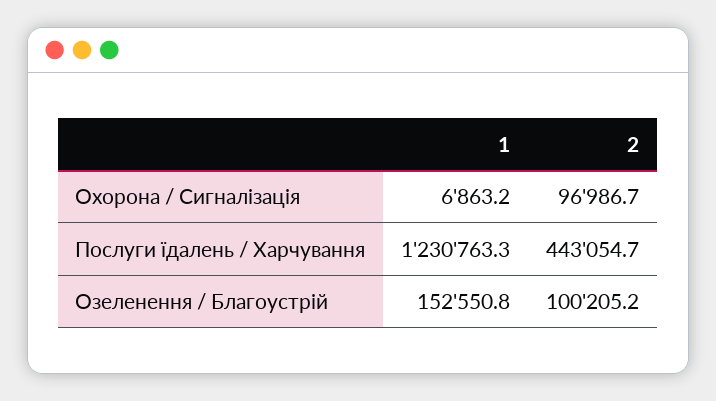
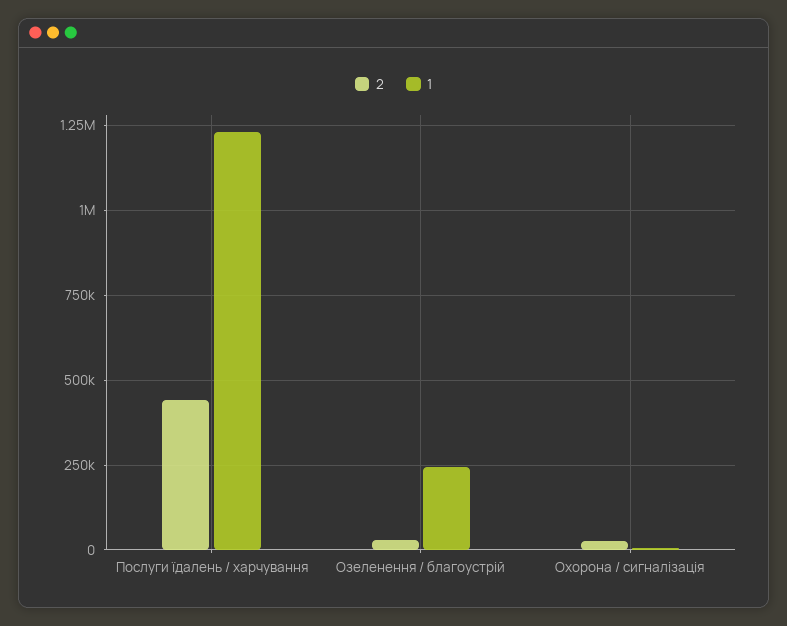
  {
    "1": {
      "Охорона / Сигналізація": 6863.2,
      "Послуги їдалень / Харчування": 1230763.3,
-     "Озеленення / Благоустрій": 152550.8
+     "Озеленення / Благоустрій": 250000
    },
    "2": {
-     "Охорона / Сигналізація": 96986.7,
+     "Охорона / Сигналізація": 25000,
      "Послуги їдалень / Харчування": 443054.7,
-     "Озеленення / Благоустрій": 100205.2
+     "Озеленення / Благоустрій": 25000
    }
  }

